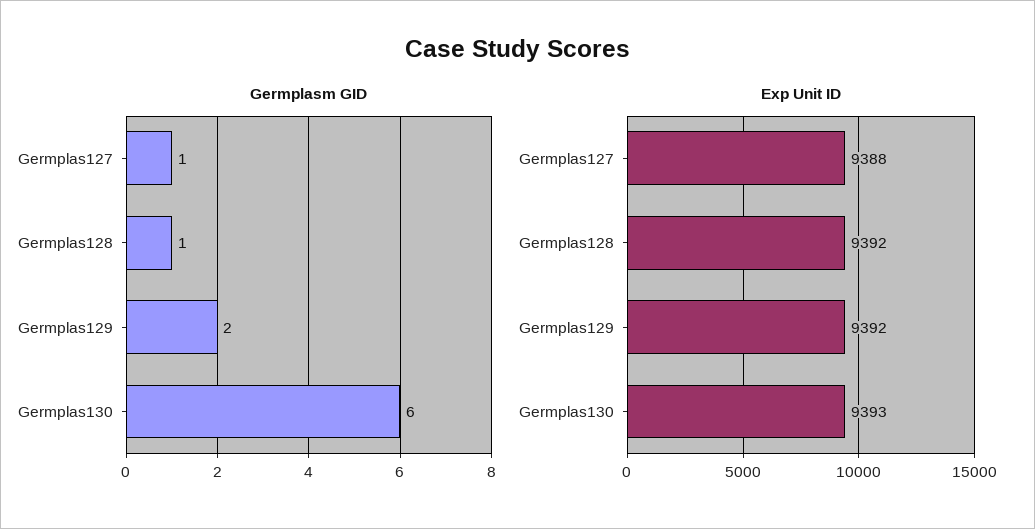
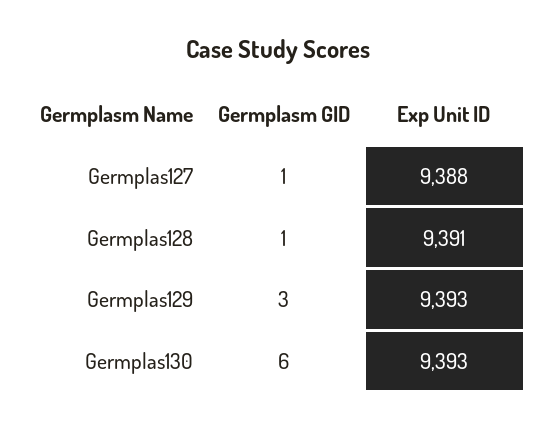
  {
    "Germplasm GID": {
      "Germplas127": 1,
      "Germplas128": 1,
-     "Germplas129": 2,
+     "Germplas129": 3,
      "Germplas130": 6
    },
    "Exp Unit ID": {
      "Germplas127": 9388,
-     "Germplas128": 9392,
+     "Germplas128": 9391,
-     "Germplas129": 9392,
+     "Germplas129": 9393,
      "Germplas130": 9393
    }
  }

